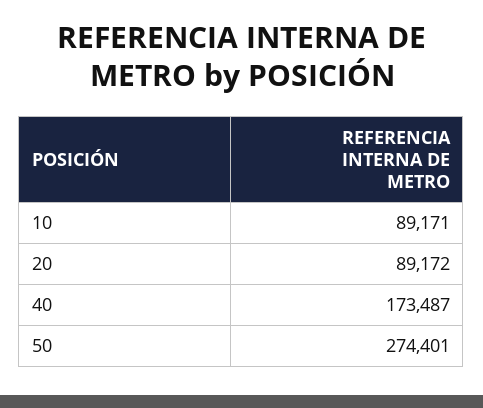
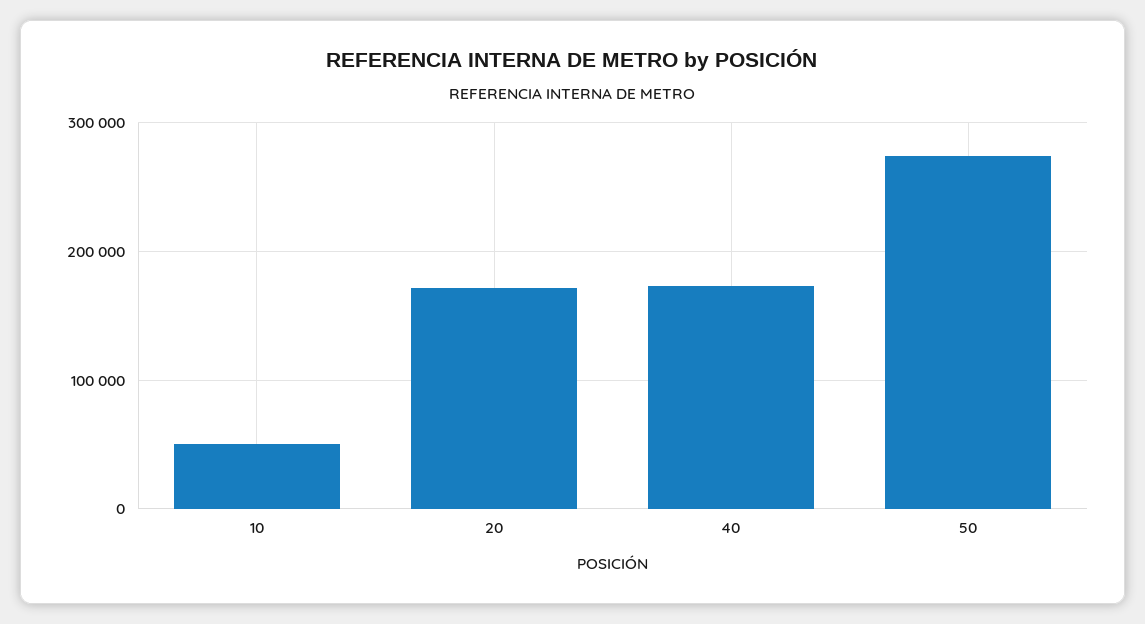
  {
-   "10": 89171,
+   "10": 50000,
-   "20": 89172,
+   "20": 170000,
    "40": 173487,
    "50": 274401
  }

